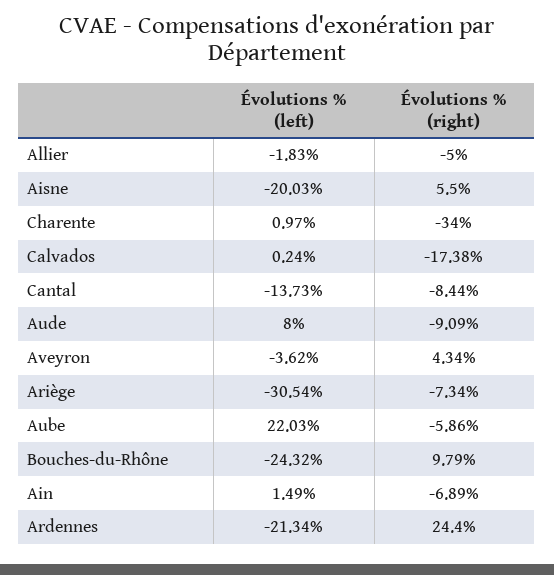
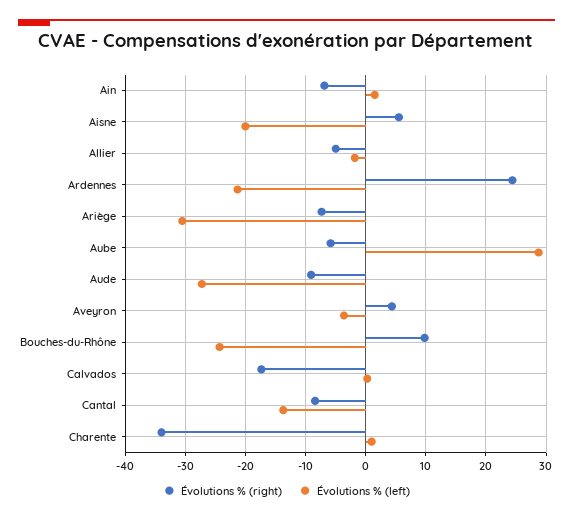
  {
    "Évolutions % (left)": {
      "Allier": -1.83,
      "Aisne": -20.03,
      "Charente": 0.97,
      "Calvados": 0.24,
      "Cantal": -13.73,
-     "Aude": 8,
+     "Aude": -27,
      "Aveyron": -3.62,
      "Ariège": -30.54,
-     "Aube": 22.03,
+     "Aube": 29,
      "Bouches-du-Rhône": -24.32,
      "Ain": 1.49,
      "Ardennes": -21.34
    },
    "Évolutions % (right)": {
      "Allier": -5,
      "Aisne": 5.5,
      "Charente": -34,
      "Calvados": -17.38,
      "Cantal": -8.44,
      "Aude": -9.09,
      "Aveyron": 4.34,
      "Ariège": -7.34,
      "Aube": -5.86,
      "Bouches-du-Rhône": 9.79,
      "Ain": -6.89,
      "Ardennes": 24.4
    }
  }

